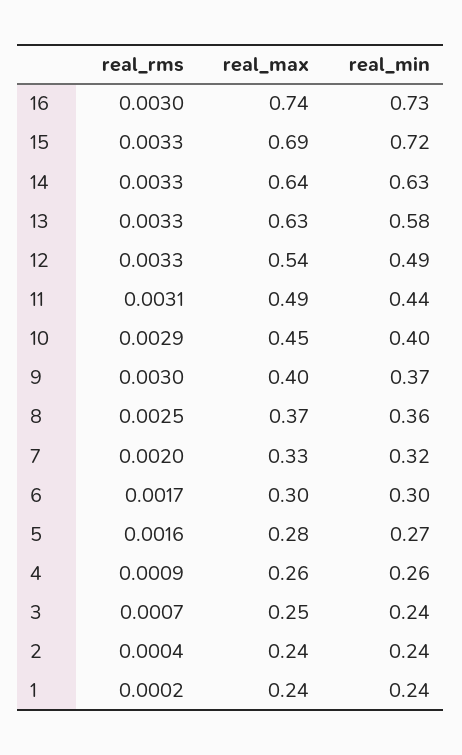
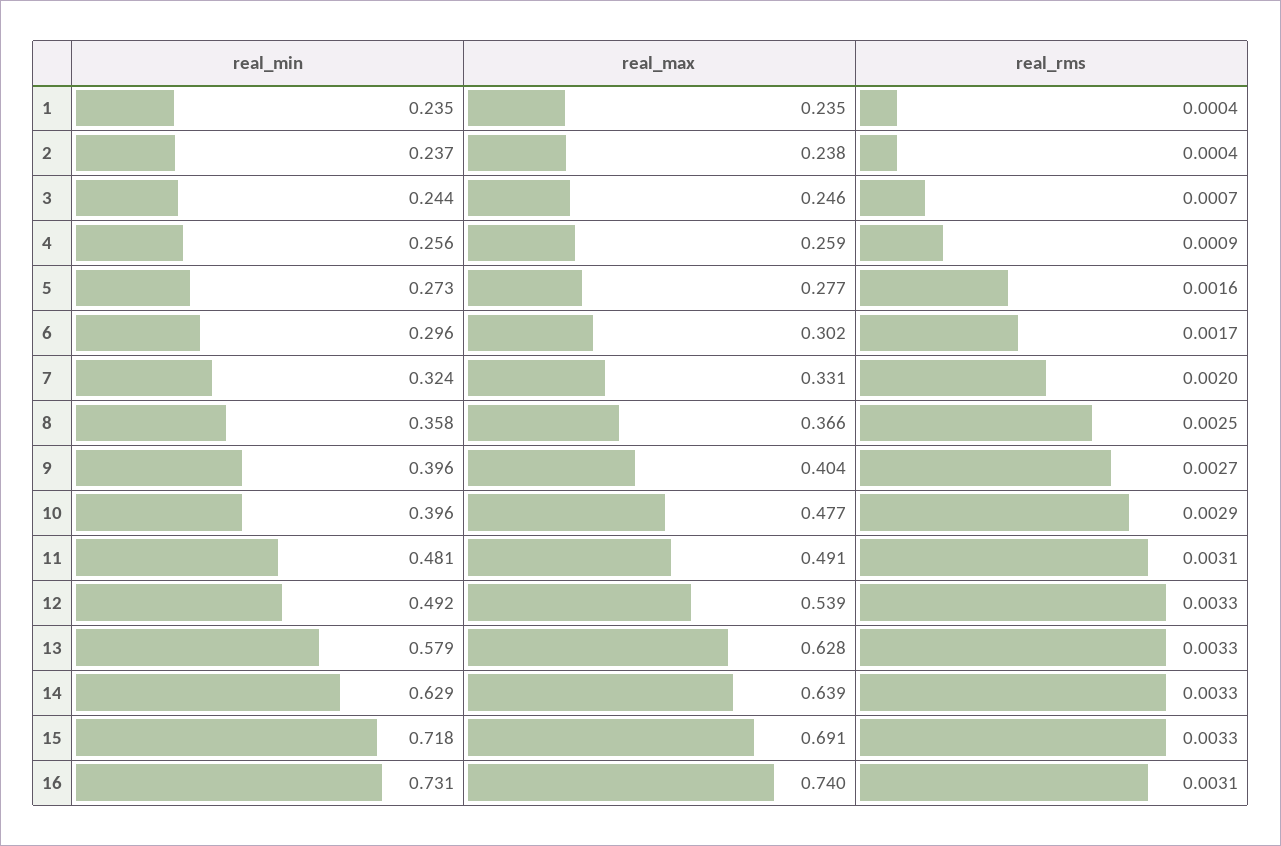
  {
    "real_rms": {
-     "16": 0.003,
+     "16": 0.0031,
      "15": 0.0033,
      "14": 0.0033,
      "13": 0.0033,
      "12": 0.0033,
      "11": 0.0031,
      "10": 0.0029,
-     "9": 0.003,
+     "9": 0.0027,
      "8": 0.0025,
      "7": 0.002,
      "6": 0.0017,
      "5": 0.0016,
      "4": 0.0009,
      "3": 0.0007,
      "2": 0.0004,
-     "1": 0.0002
+     "1": 0.0004
    },
    "real_max": {
      "16": 0.74,
      "15": 0.691,
      "14": 0.639,
      "13": 0.628,
      "12": 0.539,
      "11": 0.491,
-     "10": 0.45,
+     "10": 0.477,
      "9": 0.404,
      "8": 0.366,
      "7": 0.331,
      "6": 0.302,
      "5": 0.277,
      "4": 0.259,
      "3": 0.246,
      "2": 0.238,
      "1": 0.235
    },
    "real_min": {
      "16": 0.731,
      "15": 0.718,
      "14": 0.629,
      "13": 0.579,
      "12": 0.492,
-     "11": 0.44,
+     "11": 0.481,
      "10": 0.396,
-     "9": 0.37,
+     "9": 0.396,
      "8": 0.358,
      "7": 0.324,
      "6": 0.296,
      "5": 0.273,
      "4": 0.256,
      "3": 0.244,
      "2": 0.237,
      "1": 0.235
    }
  }

